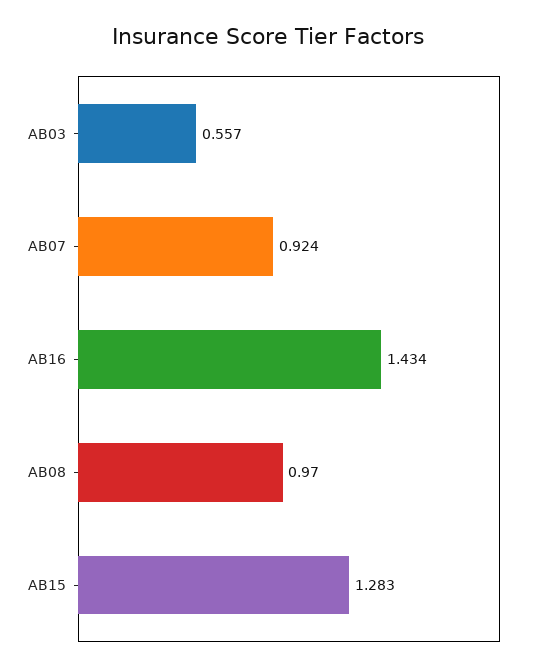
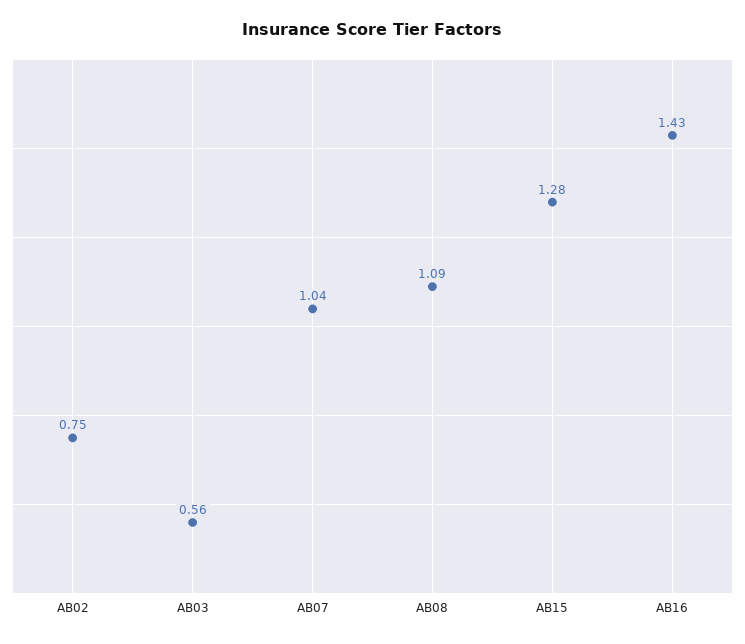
  {
    "AB03": 0.557,
-   "AB07": 0.924,
+   "AB07": 1.04,
    "AB16": 1.434,
-   "AB08": 0.97,
+   "AB08": 1.09,
-   "AB15": 1.283
+   "AB15": 1.283,
+   "AB02": 0.75
  }

